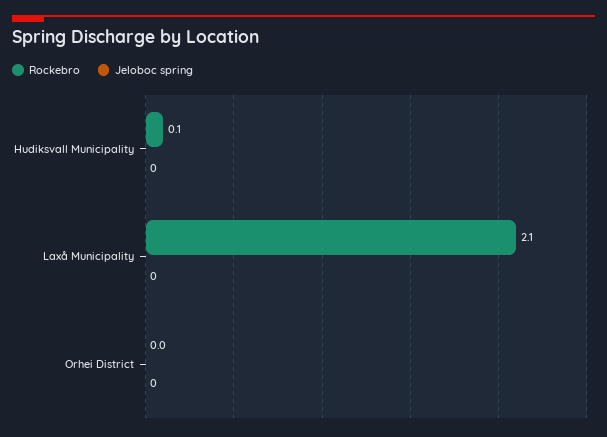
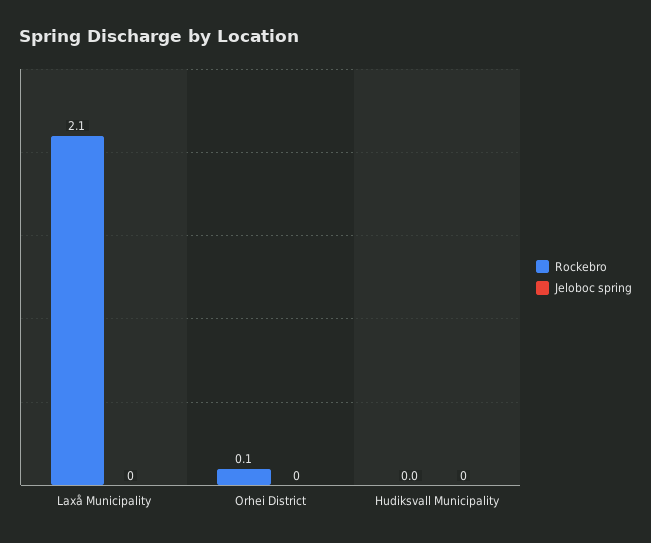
  {
    "Rockebro": {
-     "Hudiksvall Municipality": 0.1,
+     "Hudiksvall Municipality": 0,
      "Laxå Municipality": 2.1,
-     "Orhei District": 0
+     "Orhei District": 0.1
    },
    "Jeloboc spring": {
      "Hudiksvall Municipality": 0,
      "Laxå Municipality": 0,
      "Orhei District": 0
    }
  }

